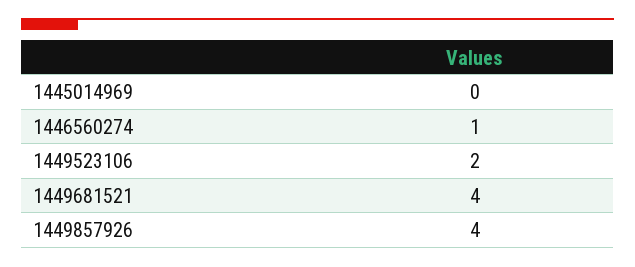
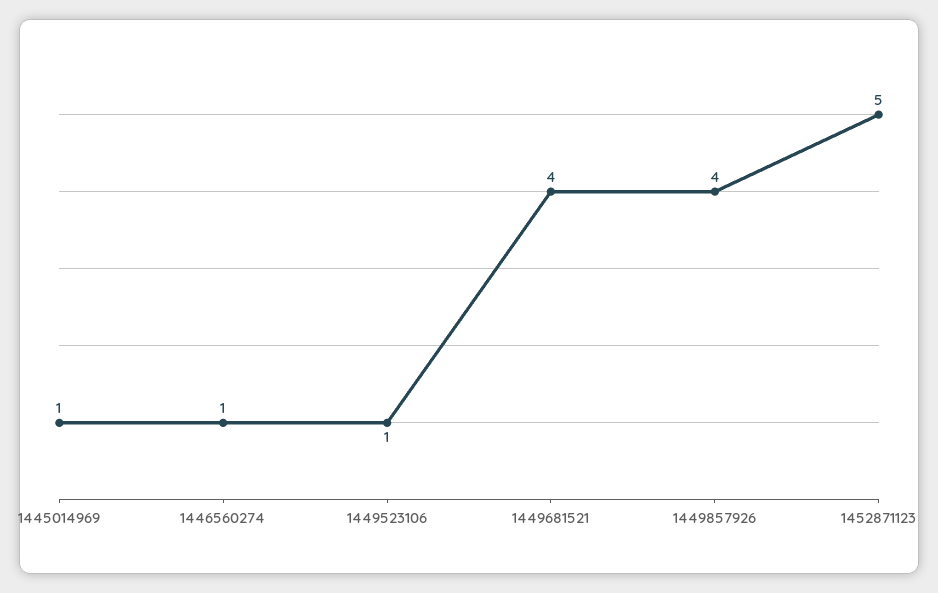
  {
-   "1445014969": 0,
+   "1445014969": 1,
    "1446560274": 1,
-   "1449523106": 2,
+   "1449523106": 1,
    "1449681521": 4,
-   "1449857926": 4
+   "1449857926": 4,
+   "1452871123": 5
  }

